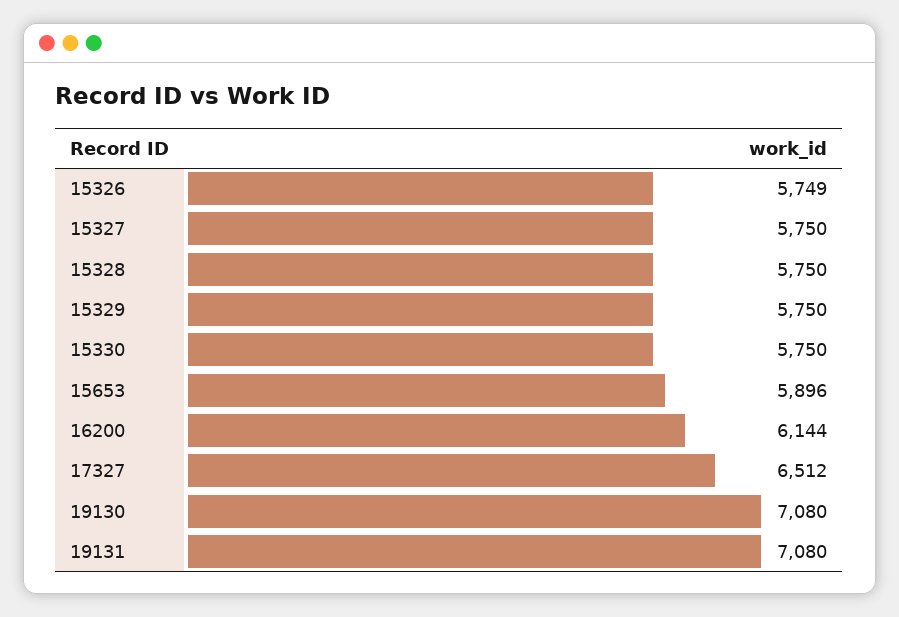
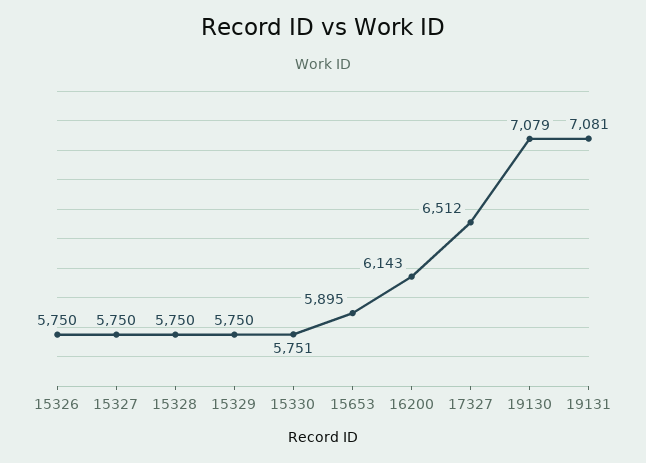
  {
-   "15326": 5749,
+   "15326": 5750,
    "15327": 5750,
    "15328": 5750,
    "15329": 5750,
-   "15330": 5750,
+   "15330": 5751,
-   "15653": 5896,
+   "15653": 5895,
-   "16200": 6144,
+   "16200": 6143,
    "17327": 6512,
-   "19130": 7080,
+   "19130": 7079,
-   "19131": 7080
+   "19131": 7081
  }

